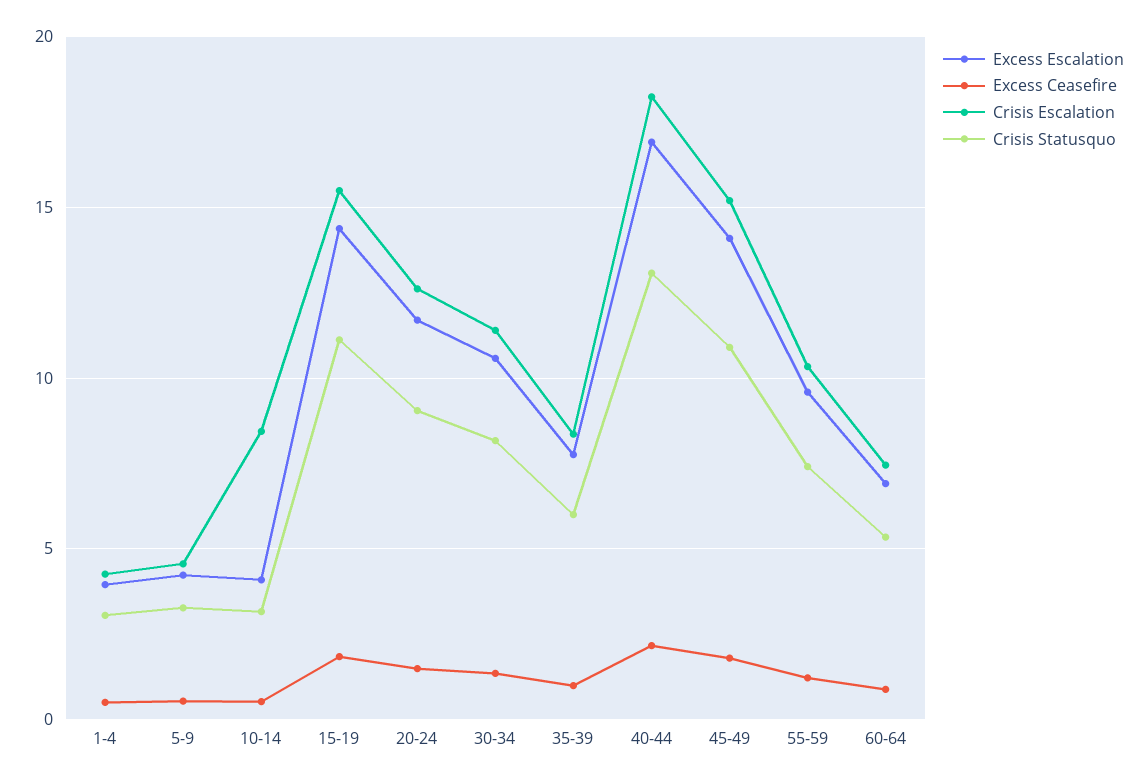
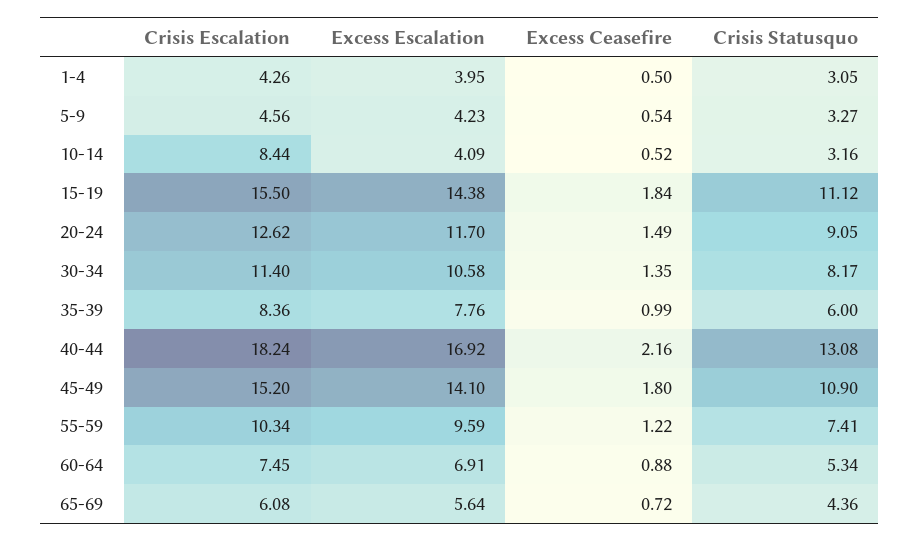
  {
    "Excess Escalation": {
      "1-4": 3.95,
      "5-9": 4.23,
      "10-14": 4.09,
      "15-19": 14.38,
      "20-24": 11.7,
      "30-34": 10.58,
      "35-39": 7.76,
      "40-44": 16.92,
      "45-49": 14.1,
      "55-59": 9.59,
-     "60-64": 6.91
+     "60-64": 6.91,
+     "65-69": 5.64
    },
    "Excess Ceasefire": {
      "1-4": 0.5,
      "5-9": 0.54,
      "10-14": 0.52,
      "15-19": 1.84,
      "20-24": 1.49,
      "30-34": 1.35,
      "35-39": 0.99,
      "40-44": 2.16,
      "45-49": 1.8,
      "55-59": 1.22,
-     "60-64": 0.88
+     "60-64": 0.88,
+     "65-69": 0.72
    },
    "Crisis Escalation": {
      "1-4": 4.26,
      "5-9": 4.56,
      "10-14": 8.44,
      "15-19": 15.5,
      "20-24": 12.62,
      "30-34": 11.4,
      "35-39": 8.36,
      "40-44": 18.24,
      "45-49": 15.2,
      "55-59": 10.34,
-     "60-64": 7.45
+     "60-64": 7.45,
+     "65-69": 6.08
    },
    "Crisis Statusquo": {
      "1-4": 3.05,
      "5-9": 3.27,
      "10-14": 3.16,
      "15-19": 11.12,
      "20-24": 9.05,
      "30-34": 8.17,
      "35-39": 6,
      "40-44": 13.08,
      "45-49": 10.9,
      "55-59": 7.41,
-     "60-64": 5.34
+     "60-64": 5.34,
+     "65-69": 4.36
    }
  }

